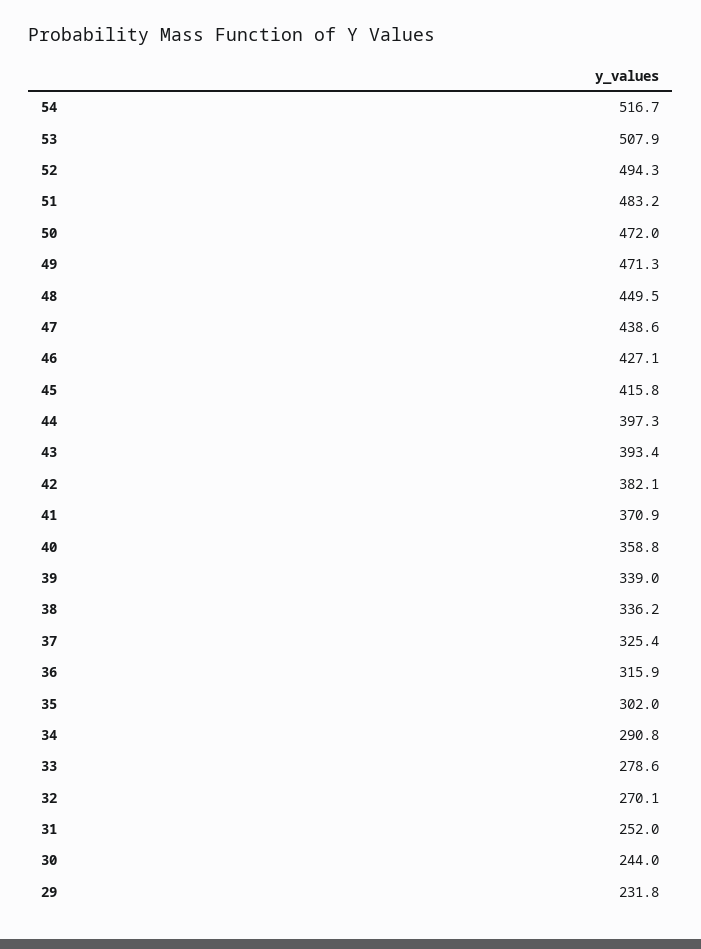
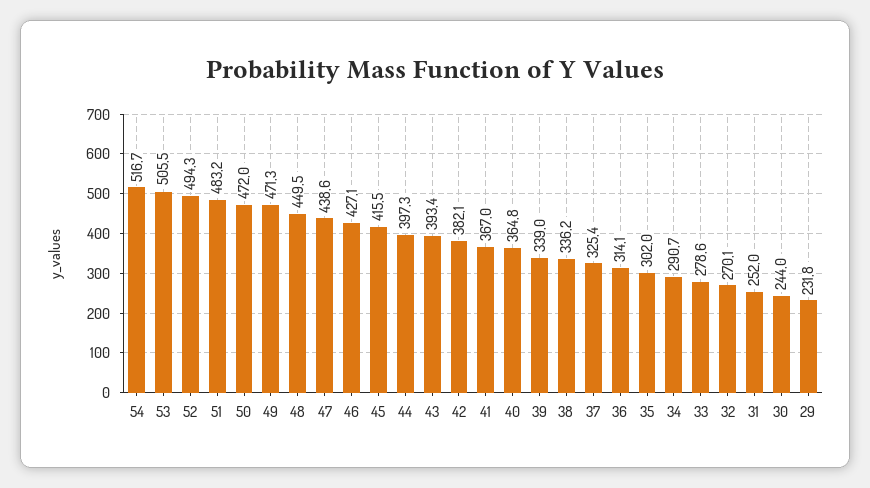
  {
    "54": 516.7,
-   "53": 507.9,
+   "53": 505.5,
    "52": 494.3,
    "51": 483.2,
    "50": 472,
    "49": 471.3,
    "48": 449.5,
    "47": 438.6,
    "46": 427.1,
-   "45": 415.8,
+   "45": 415.5,
    "44": 397.3,
    "43": 393.4,
    "42": 382.1,
-   "41": 370.9,
+   "41": 367,
-   "40": 358.8,
+   "40": 364.8,
    "39": 339,
    "38": 336.2,
    "37": 325.4,
-   "36": 315.9,
+   "36": 314.1,
    "35": 302,
-   "34": 290.8,
+   "34": 290.7,
    "33": 278.6,
    "32": 270.1,
    "31": 252,
    "30": 244,
    "29": 231.8
  }

